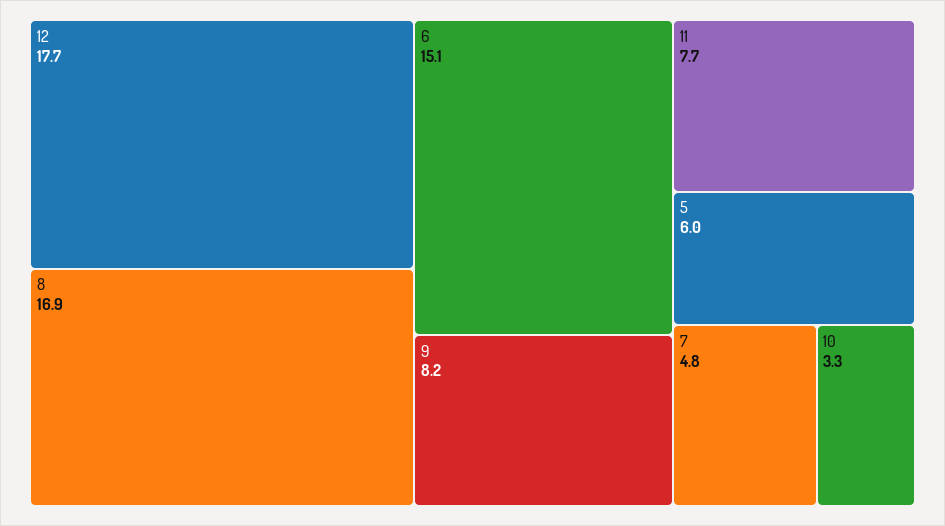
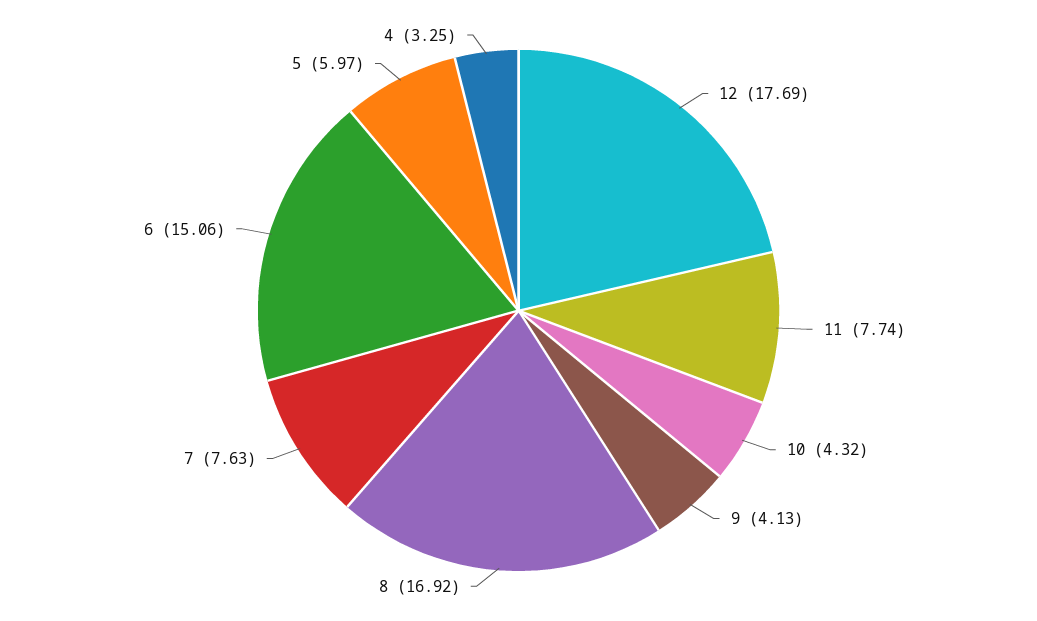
  {
    "12": 17.69,
    "8": 16.92,
    "6": 15.06,
-   "9": 8.2,
+   "9": 4.13,
    "11": 7.74,
    "5": 5.97,
-   "7": 4.8,
+   "7": 7.63,
-   "10": 3.3
+   "10": 4.32,
+   "4": 3.25
  }

